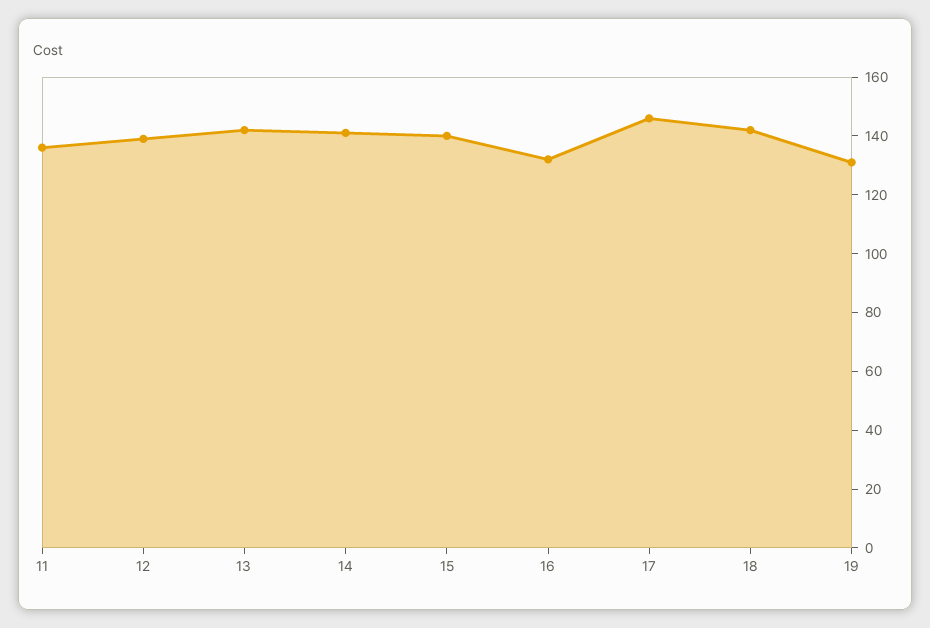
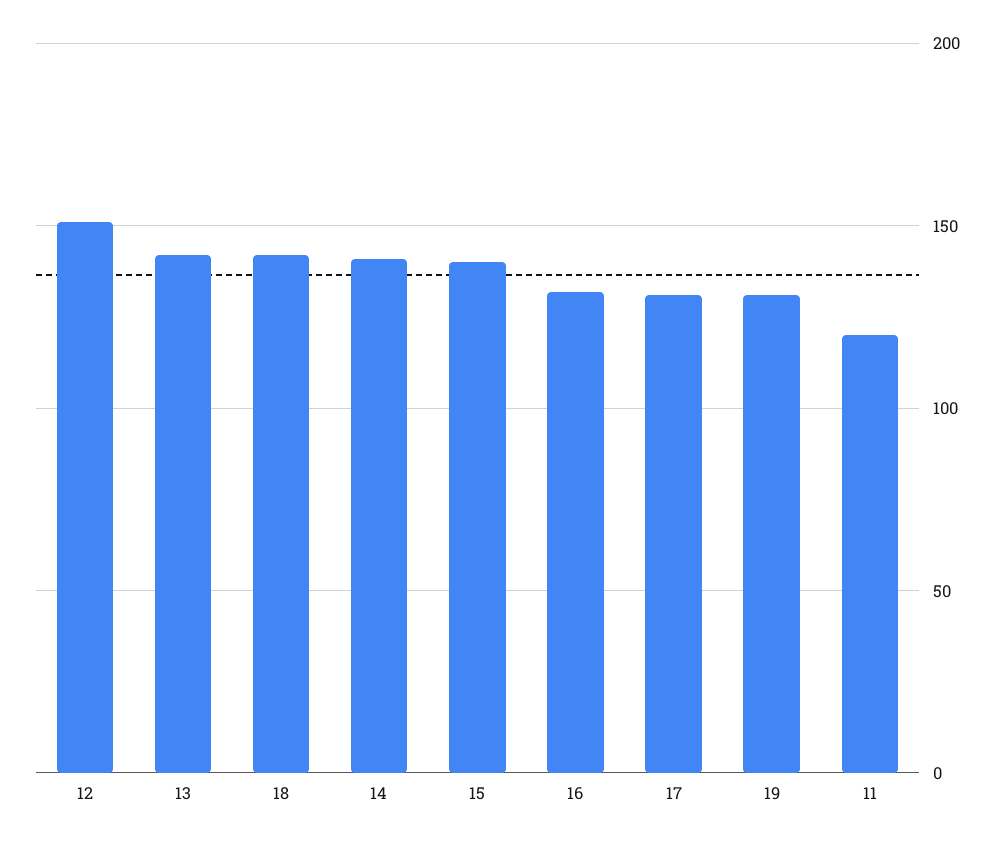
  {
-   "11": 135,
+   "11": 120,
-   "12": 140,
+   "12": 150,
    "13": 140,
    "14": 140,
    "15": 140,
    "16": 130,
-   "17": 145,
+   "17": 130,
    "18": 140,
    "19": 130
  }

